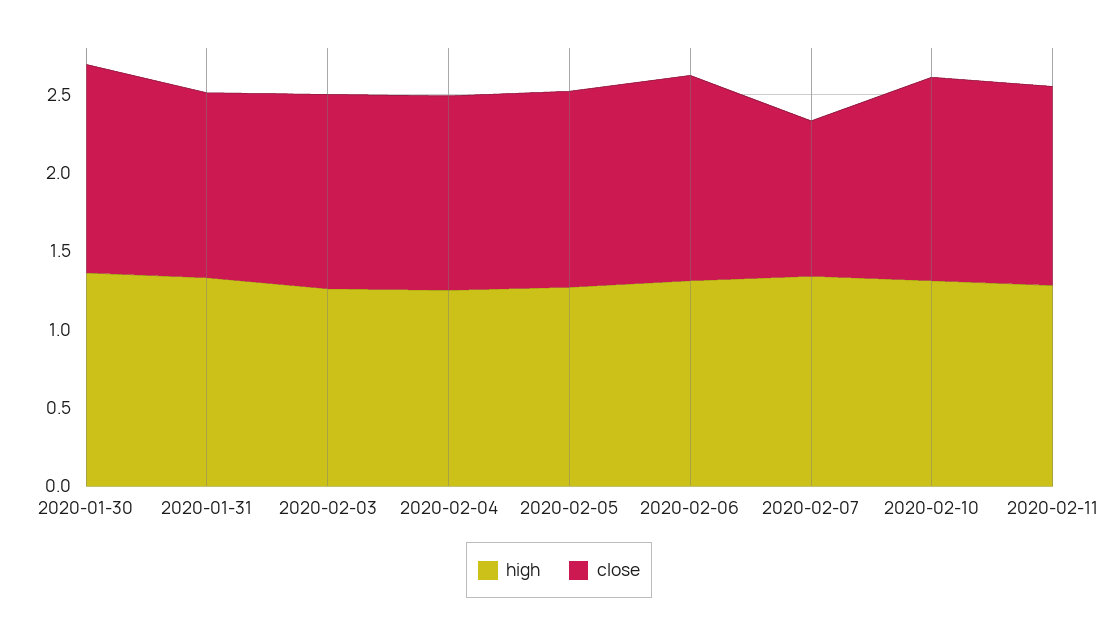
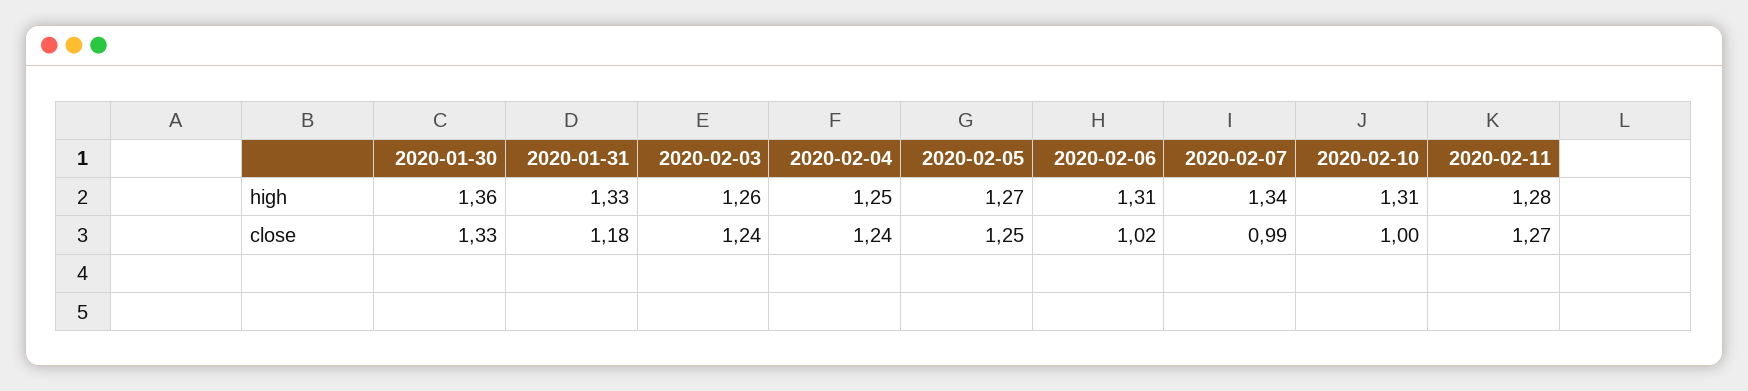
  {
    "high": {
      "2020-01-30": 1.36,
      "2020-01-31": 1.33,
      "2020-02-03": 1.26,
      "2020-02-04": 1.25,
      "2020-02-05": 1.27,
      "2020-02-06": 1.31,
      "2020-02-07": 1.34,
      "2020-02-10": 1.31,
      "2020-02-11": 1.28
    },
    "close": {
      "2020-01-30": 1.33,
      "2020-01-31": 1.18,
      "2020-02-03": 1.24,
      "2020-02-04": 1.24,
      "2020-02-05": 1.25,
-     "2020-02-06": 1.3,
+     "2020-02-06": 1.02,
      "2020-02-07": 0.99,
-     "2020-02-10": 1.3,
+     "2020-02-10": 1,
      "2020-02-11": 1.27
    }
  }

